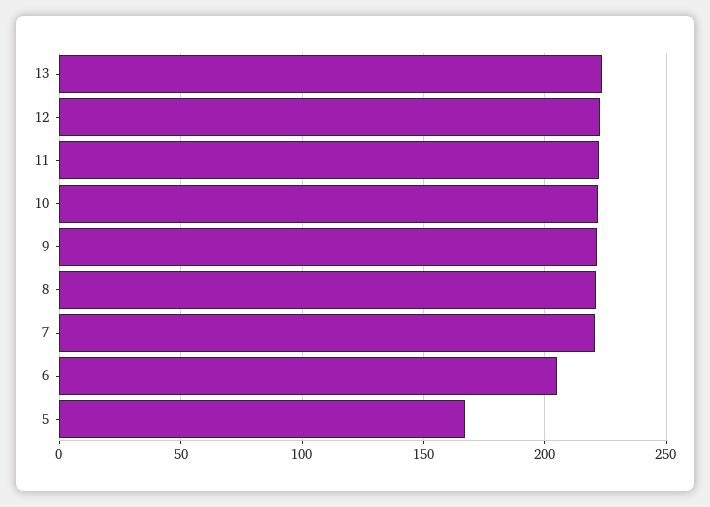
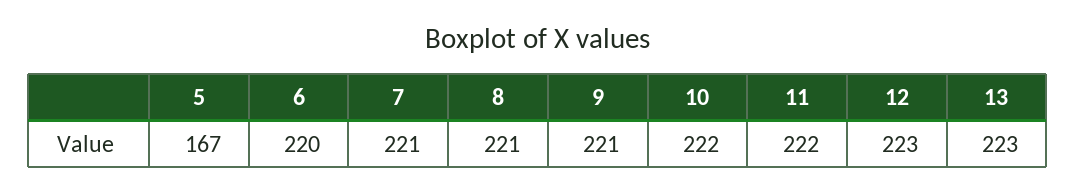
  {
    "13": 223,
    "12": 223,
    "11": 222,
    "10": 222,
    "9": 221,
    "8": 221,
    "7": 221,
-   "6": 205,
+   "6": 220,
    "5": 167
  }

